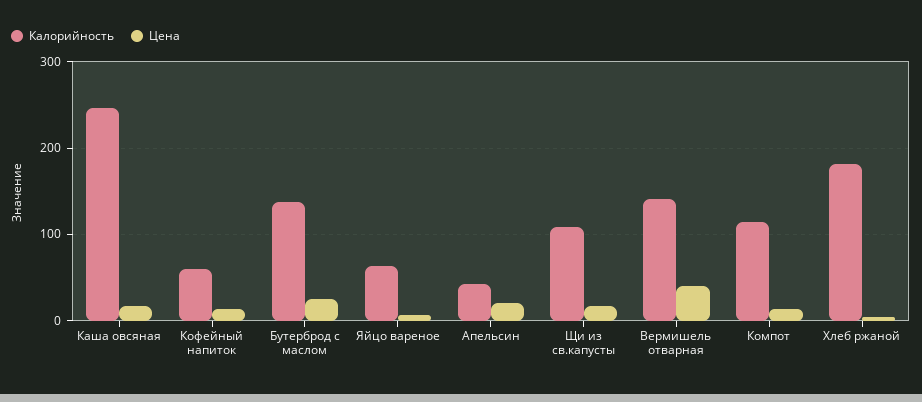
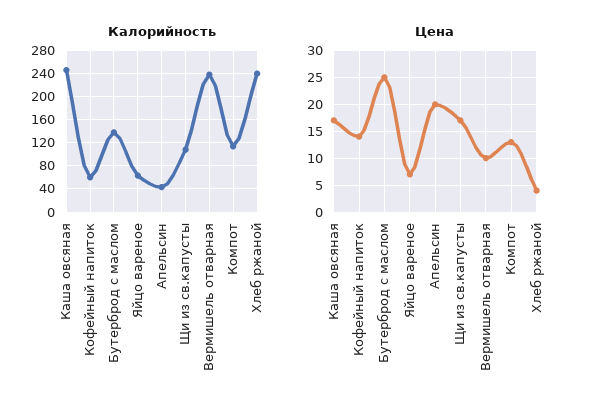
  {
    "Калорийность": {
      "Каша овсяная": 250,
      "Кофейный напиток": 60,
      "Бутерброд с маслом": 140,
      "Яйцо вареное": 60,
      "Апельсин": 40,
      "Щи из св.капусты": 110,
-     "Вермишель отварная": 140,
+     "Вермишель отварная": 240,
      "Компот": 110,
-     "Хлеб ржаной": 180
+     "Хлеб ржаной": 240
    },
    "Цена": {
      "Каша овсяная": 15,
      "Кофейный напиток": 15,
      "Бутерброд с маслом": 25,
      "Яйцо вареное": 5,
      "Апельсин": 20,
      "Щи из св.капусты": 15,
-     "Вермишель отварная": 40,
+     "Вермишель отварная": 10,
      "Компот": 15,
      "Хлеб ржаной": 5
    }
  }

